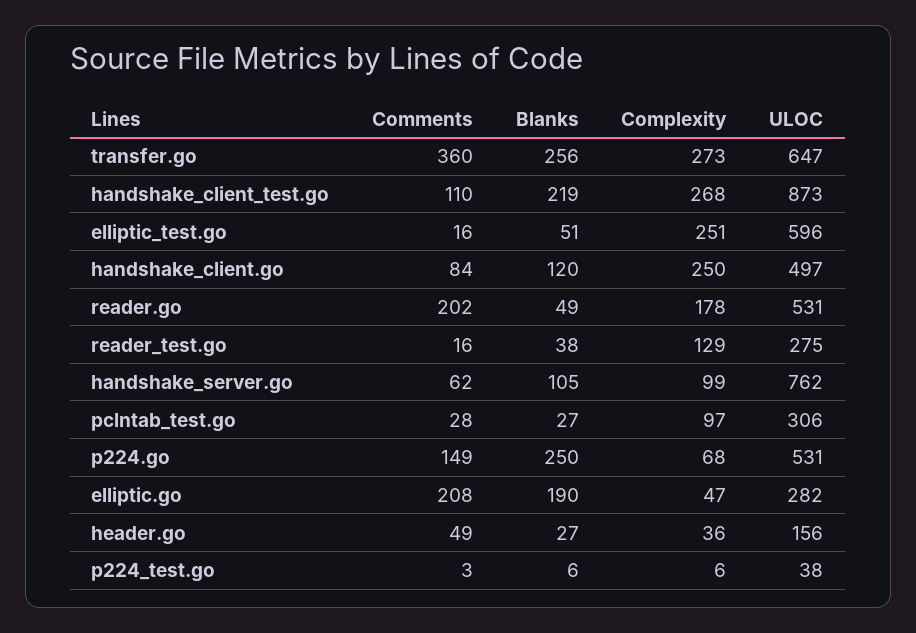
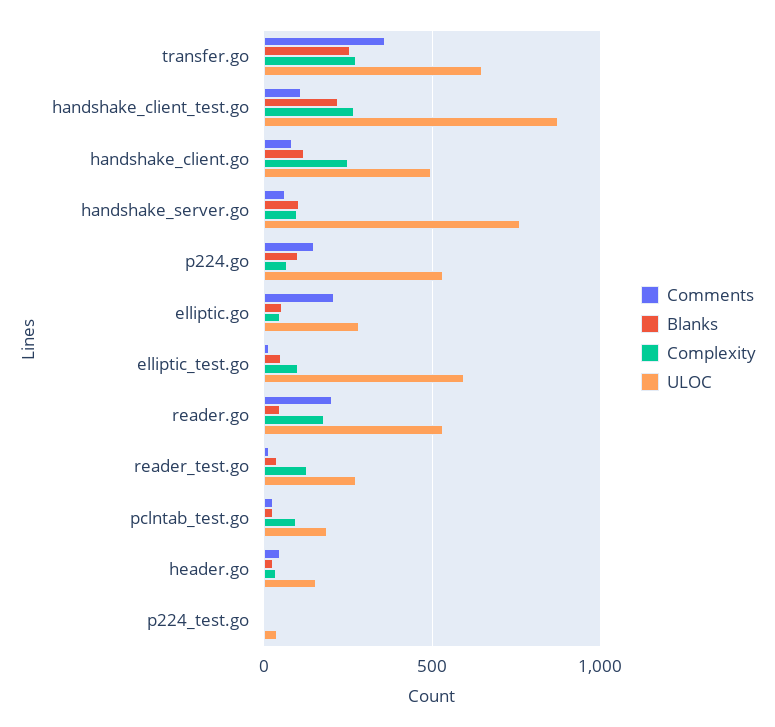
  {
    "Comments": {
      "transfer.go": 360,
      "handshake_client_test.go": 110,
      "elliptic_test.go": 16,
      "handshake_client.go": 84,
      "reader.go": 202,
      "reader_test.go": 16,
      "handshake_server.go": 62,
      "pclntab_test.go": 28,
      "p224.go": 149,
      "elliptic.go": 208,
      "header.go": 49,
      "p224_test.go": 3
    },
    "Blanks": {
      "transfer.go": 256,
      "handshake_client_test.go": 219,
      "elliptic_test.go": 51,
      "handshake_client.go": 120,
      "reader.go": 49,
      "reader_test.go": 38,
      "handshake_server.go": 105,
      "pclntab_test.go": 27,
-     "p224.go": 250,
+     "p224.go": 100,
-     "elliptic.go": 190,
+     "elliptic.go": 50,
      "header.go": 27,
      "p224_test.go": 6
    },
    "Complexity": {
      "transfer.go": 273,
      "handshake_client_test.go": 268,
-     "elliptic_test.go": 251,
+     "elliptic_test.go": 100,
      "handshake_client.go": 250,
      "reader.go": 178,
      "reader_test.go": 129,
      "handshake_server.go": 99,
      "pclntab_test.go": 97,
      "p224.go": 68,
      "elliptic.go": 47,
      "header.go": 36,
      "p224_test.go": 6
    },
    "ULOC": {
      "transfer.go": 647,
      "handshake_client_test.go": 873,
      "elliptic_test.go": 596,
      "handshake_client.go": 497,
      "reader.go": 531,
      "reader_test.go": 275,
      "handshake_server.go": 762,
-     "pclntab_test.go": 306,
+     "pclntab_test.go": 200,
      "p224.go": 531,
      "elliptic.go": 282,
      "header.go": 156,
      "p224_test.go": 38
    }
  }

